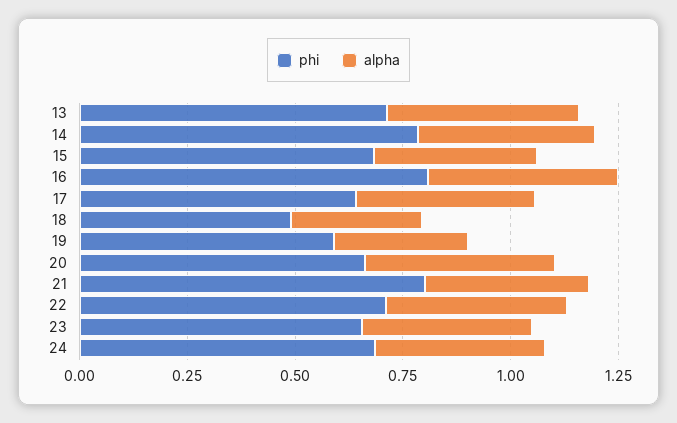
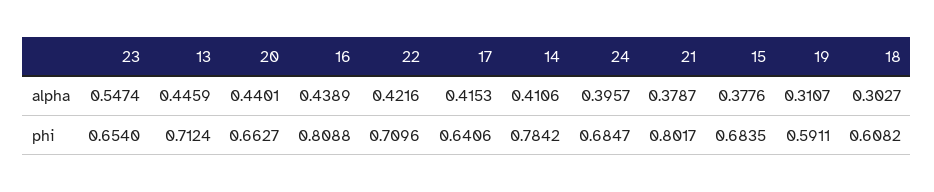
  {
    "phi": {
      "13": 0.7124,
      "14": 0.7842,
      "15": 0.6835,
      "16": 0.8088,
      "17": 0.6406,
-     "18": 0.5,
+     "18": 0.6082,
      "19": 0.5911,
      "20": 0.6627,
      "21": 0.8017,
      "22": 0.7096,
      "23": 0.654,
      "24": 0.6847
    },
    "alpha": {
      "13": 0.4459,
      "14": 0.4106,
      "15": 0.3776,
      "16": 0.4389,
      "17": 0.4153,
      "18": 0.3027,
      "19": 0.3107,
      "20": 0.4401,
      "21": 0.3787,
      "22": 0.4216,
-     "23": 0.4,
+     "23": 0.5474,
      "24": 0.3957
    }
  }

